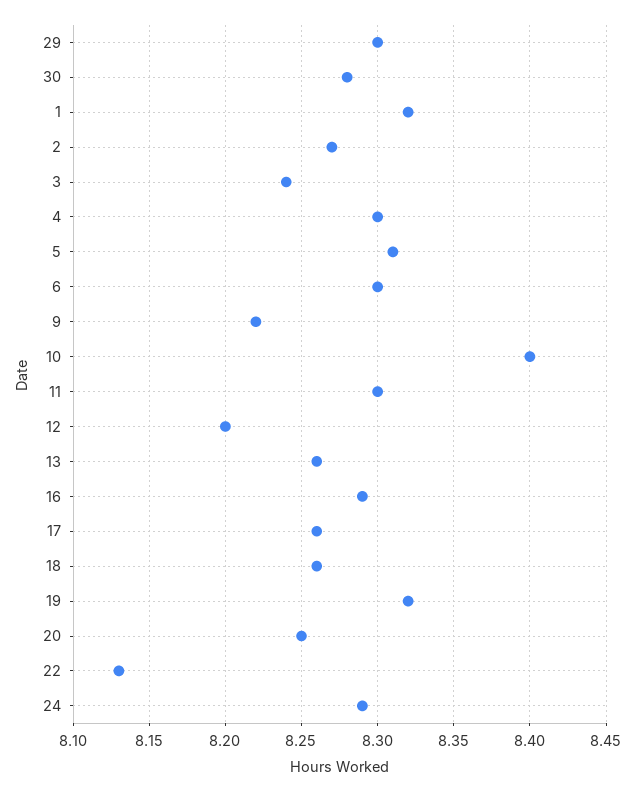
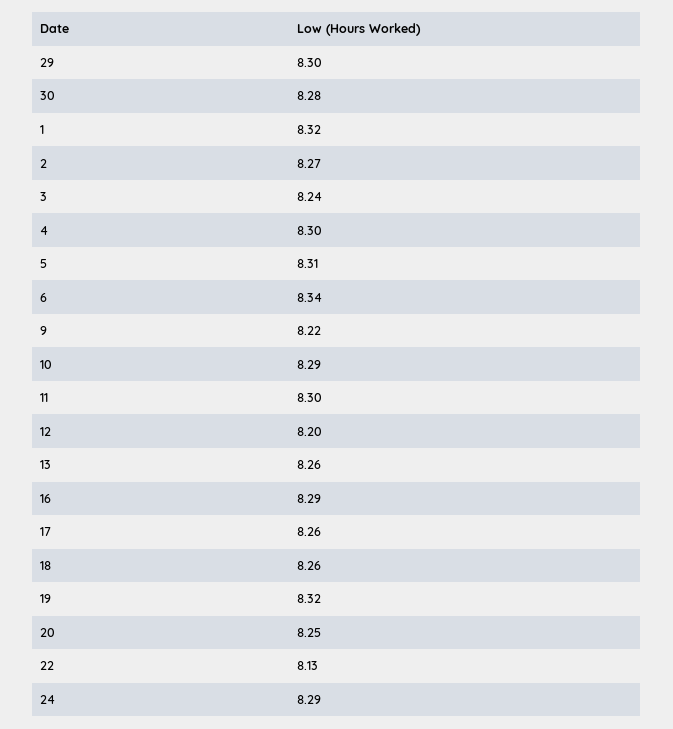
  {
    "29": 8.3,
    "30": 8.28,
    "1": 8.32,
    "2": 8.27,
    "3": 8.24,
    "4": 8.3,
    "5": 8.31,
-   "6": 8.3,
+   "6": 8.34,
    "9": 8.22,
-   "10": 8.4,
+   "10": 8.29,
    "11": 8.3,
    "12": 8.2,
    "13": 8.26,
    "16": 8.29,
    "17": 8.26,
    "18": 8.26,
    "19": 8.32,
    "20": 8.25,
    "22": 8.13,
    "24": 8.29
  }

